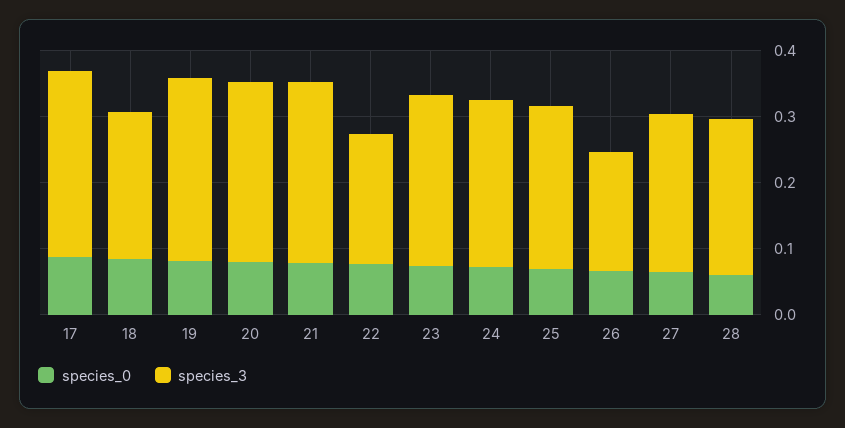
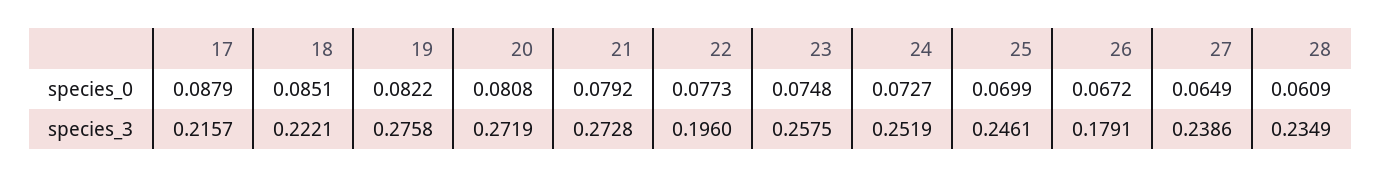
  {
    "species_0": {
      "17": 0.0879,
      "18": 0.0851,
      "19": 0.0822,
      "20": 0.0808,
      "21": 0.0792,
      "22": 0.0773,
      "23": 0.0748,
      "24": 0.0727,
      "25": 0.0699,
      "26": 0.0672,
      "27": 0.0649,
      "28": 0.0609
    },
    "species_3": {
-     "17": 0.28,
+     "17": 0.2157,
      "18": 0.2221,
      "19": 0.2758,
      "20": 0.2719,
      "21": 0.2728,
      "22": 0.196,
      "23": 0.2575,
      "24": 0.2519,
      "25": 0.2461,
      "26": 0.1791,
      "27": 0.2386,
      "28": 0.2349
    }
  }

